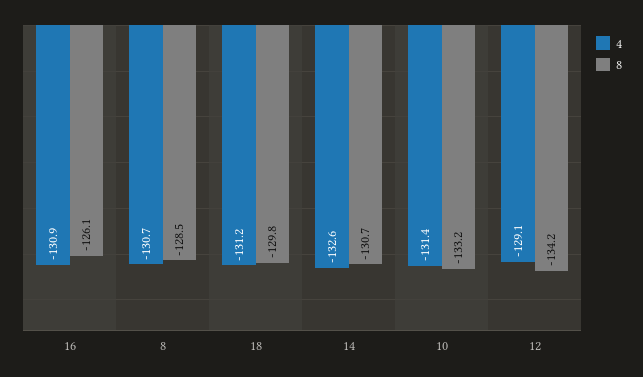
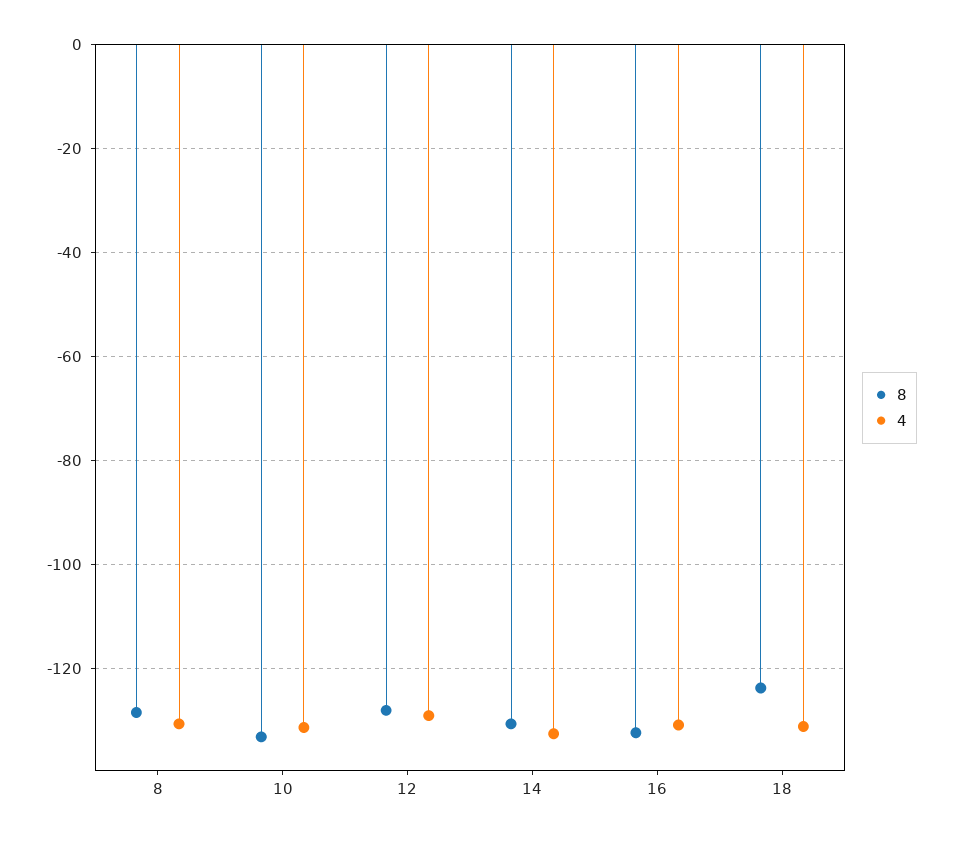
  {
    "4": {
      "16": -130.9,
      "8": -130.7,
      "18": -131.2,
      "14": -132.6,
      "10": -131.4,
      "12": -129.1
    },
    "8": {
-     "16": -126.1,
+     "16": -132,
      "8": -128.5,
-     "18": -129.8,
+     "18": -124,
      "14": -130.7,
      "10": -133.2,
-     "12": -134.2
+     "12": -128
    }
  }

